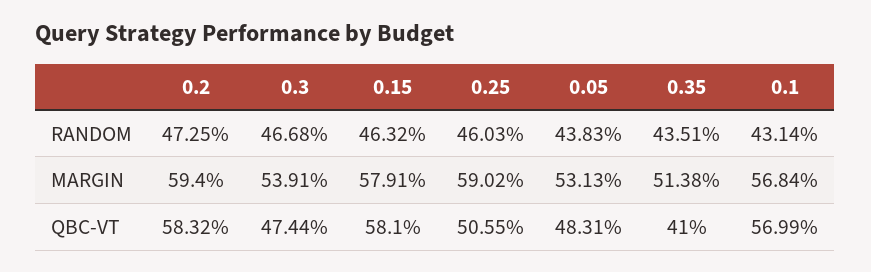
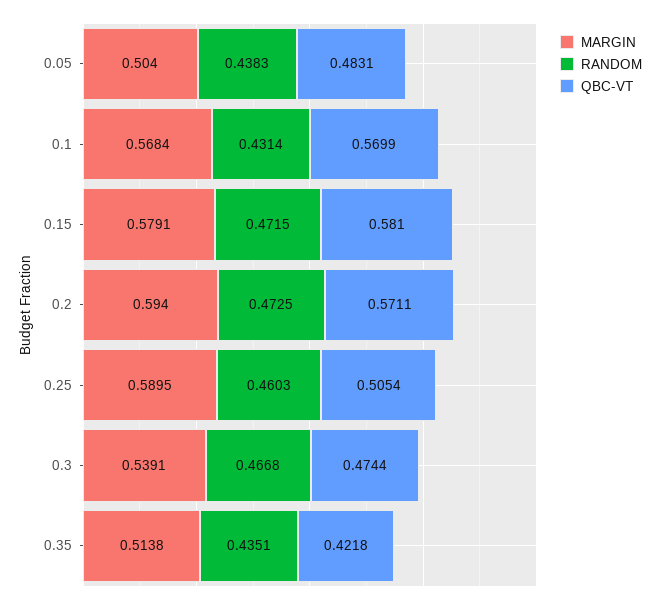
  {
    "RANDOM": {
      "0.2": 0.4725,
      "0.3": 0.4668,
-     "0.15": 0.4632,
+     "0.15": 0.4715,
      "0.25": 0.4603,
      "0.05": 0.4383,
      "0.35": 0.4351,
      "0.1": 0.4314
    },
    "MARGIN": {
      "0.2": 0.594,
      "0.3": 0.5391,
      "0.15": 0.5791,
-     "0.25": 0.5902,
+     "0.25": 0.5895,
-     "0.05": 0.5313,
+     "0.05": 0.504,
      "0.35": 0.5138,
      "0.1": 0.5684
    },
    "QBC-VT": {
-     "0.2": 0.5832,
+     "0.2": 0.5711,
      "0.3": 0.4744,
      "0.15": 0.581,
-     "0.25": 0.5055,
+     "0.25": 0.5054,
      "0.05": 0.4831,
-     "0.35": 0.41,
+     "0.35": 0.4218,
      "0.1": 0.5699
    }
  }

